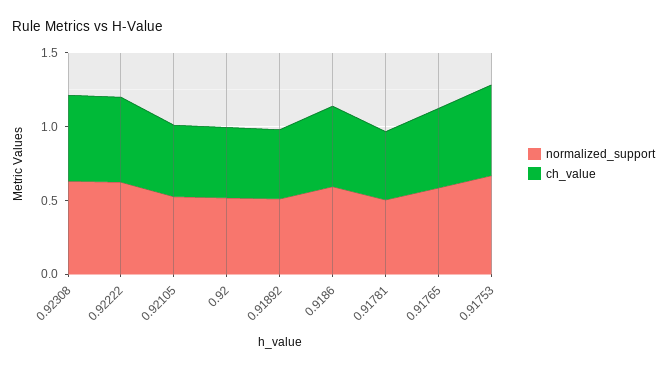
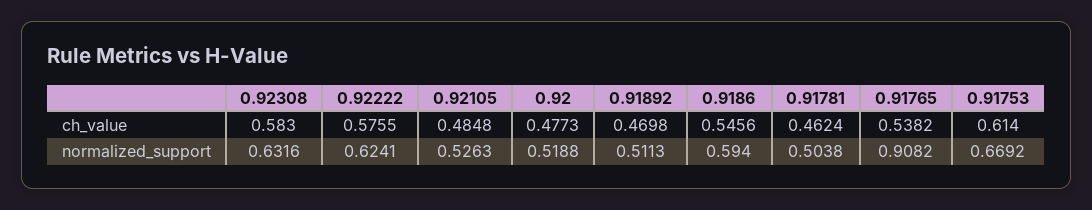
  {
    "normalized_support": {
      "0.92308": 0.6316,
      "0.92222": 0.6241,
      "0.92105": 0.5263,
      "0.92": 0.5188,
      "0.91892": 0.5113,
      "0.9186": 0.594,
      "0.91781": 0.5038,
-     "0.91765": 0.6,
+     "0.91765": 0.9082,
      "0.91753": 0.6692
    },
    "ch_value": {
      "0.92308": 0.583,
      "0.92222": 0.5755,
      "0.92105": 0.4848,
      "0.92": 0.4773,
      "0.91892": 0.4698,
      "0.9186": 0.5456,
      "0.91781": 0.4624,
      "0.91765": 0.5382,
      "0.91753": 0.614
    }
  }

